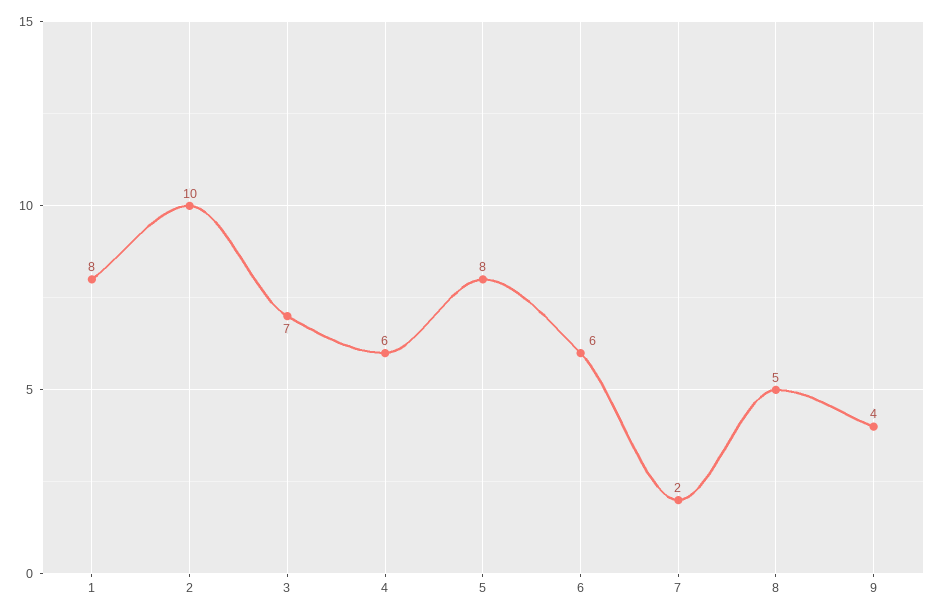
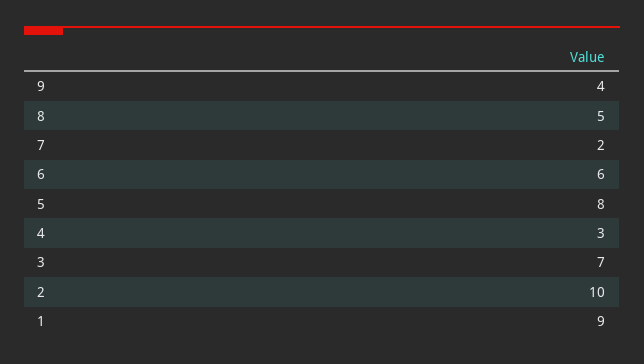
  {
-   "1": 8,
+   "1": 9,
    "2": 10,
    "3": 7,
-   "4": 6,
+   "4": 3,
    "5": 8,
    "6": 6,
    "7": 2,
    "8": 5,
    "9": 4
  }

